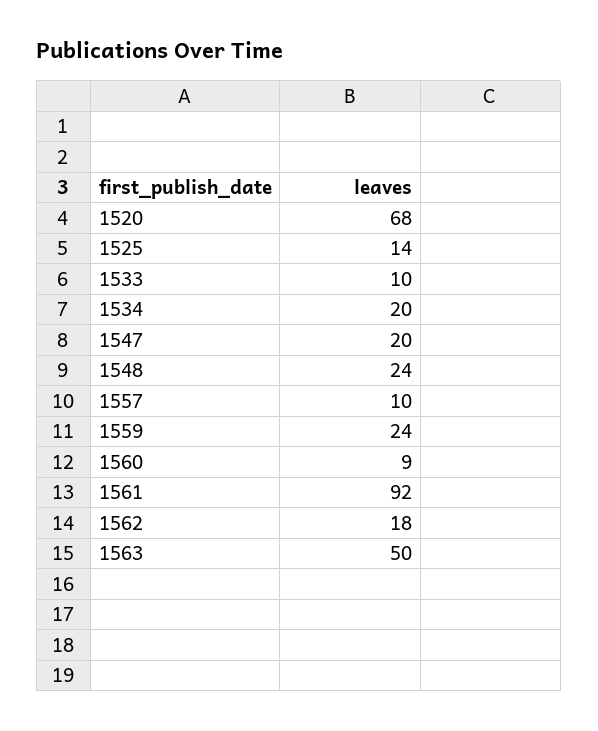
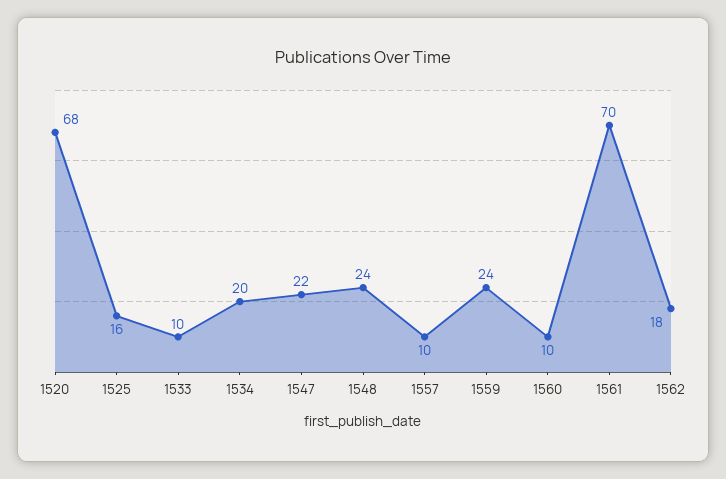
  {
    "1520": 68,
-   "1525": 14,
+   "1525": 16,
    "1533": 10,
    "1534": 20,
-   "1547": 20,
+   "1547": 22,
    "1548": 24,
    "1557": 10,
    "1559": 24,
-   "1560": 9,
+   "1560": 10,
-   "1561": 92,
+   "1561": 70,
-   "1562": 18,
+   "1562": 18
-   "1563": 50
  }

